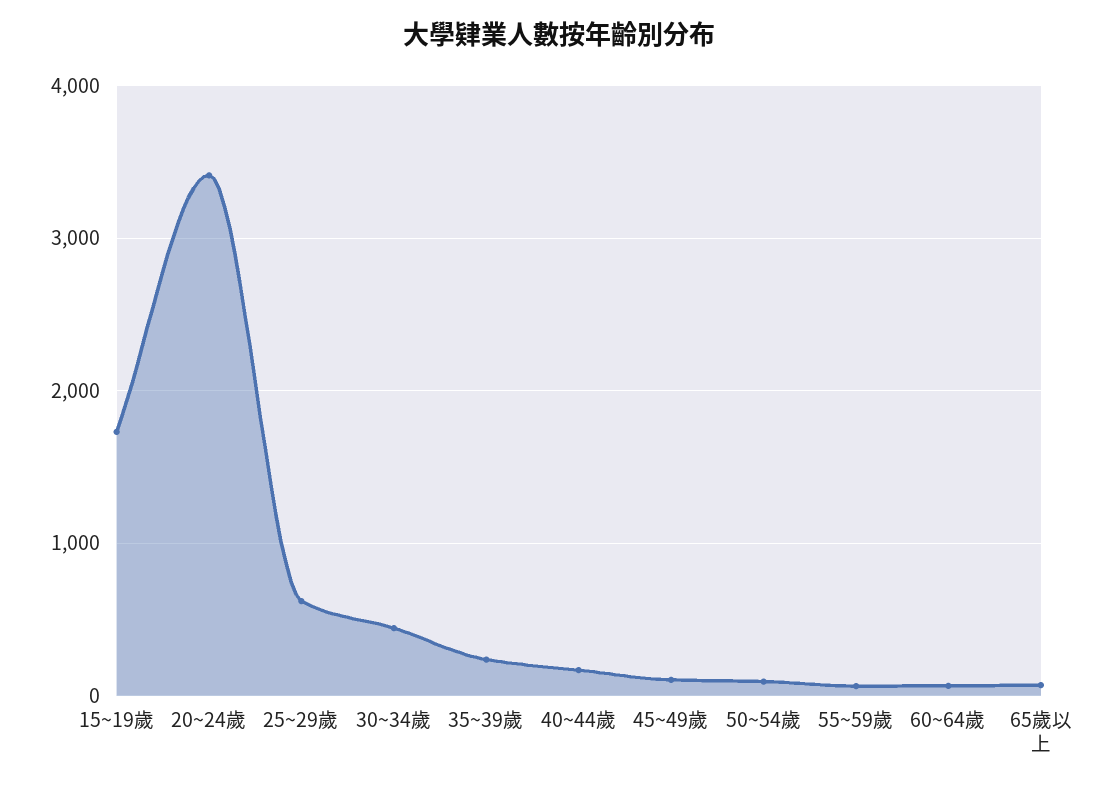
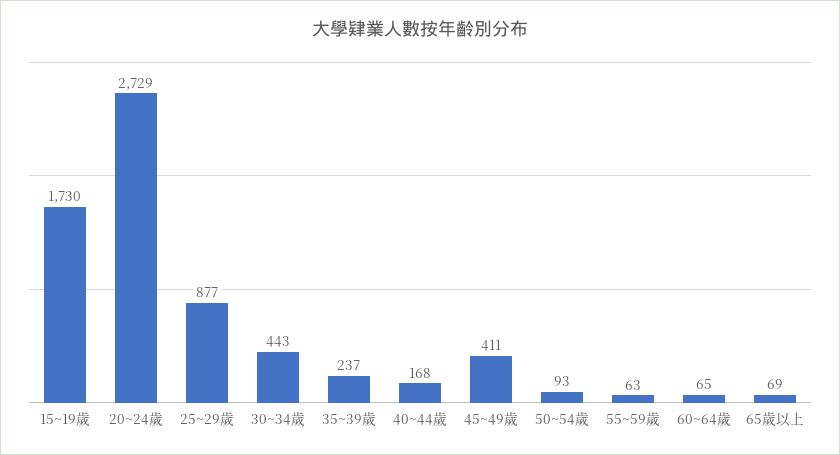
  {
    "15~19歲": 1730,
-   "20~24歲": 3400,
+   "20~24歲": 2729,
-   "25~29歲": 600,
+   "25~29歲": 877,
    "30~34歲": 443,
    "35~39歲": 237,
    "40~44歲": 168,
-   "45~49歲": 100,
+   "45~49歲": 411,
    "50~54歲": 93,
    "55~59歲": 63,
    "60~64歲": 65,
    "65歲以上": 69
  }

